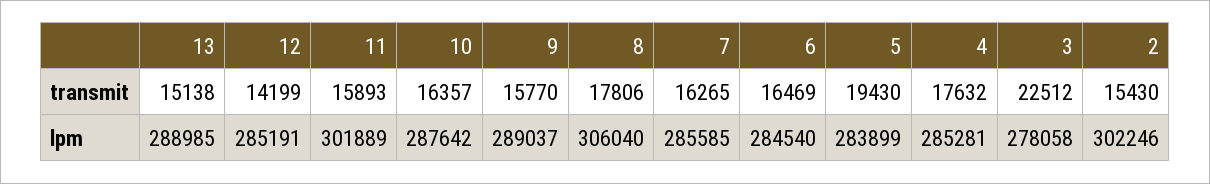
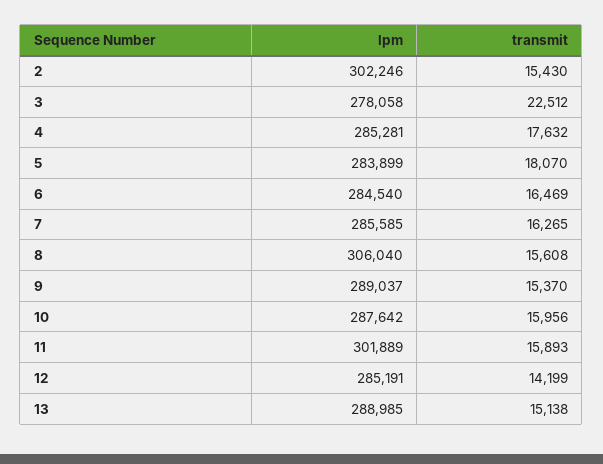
  {
    "13": {
      "transmit": 15138,
      "lpm": 288985
    },
    "12": {
      "transmit": 14199,
      "lpm": 285191
    },
    "11": {
      "transmit": 15893,
      "lpm": 301889
    },
    "10": {
-     "transmit": 16357,
+     "transmit": 15956,
      "lpm": 287642
    },
    "9": {
-     "transmit": 15770,
+     "transmit": 15370,
      "lpm": 289037
    },
    "8": {
-     "transmit": 17806,
+     "transmit": 15608,
      "lpm": 306040
    },
    "7": {
      "transmit": 16265,
      "lpm": 285585
    },
    "6": {
      "transmit": 16469,
      "lpm": 284540
    },
    "5": {
-     "transmit": 19430,
+     "transmit": 18070,
      "lpm": 283899
    },
    "4": {
      "transmit": 17632,
      "lpm": 285281
    },
    "3": {
      "transmit": 22512,
      "lpm": 278058
    },
    "2": {
      "transmit": 15430,
      "lpm": 302246
    }
  }

